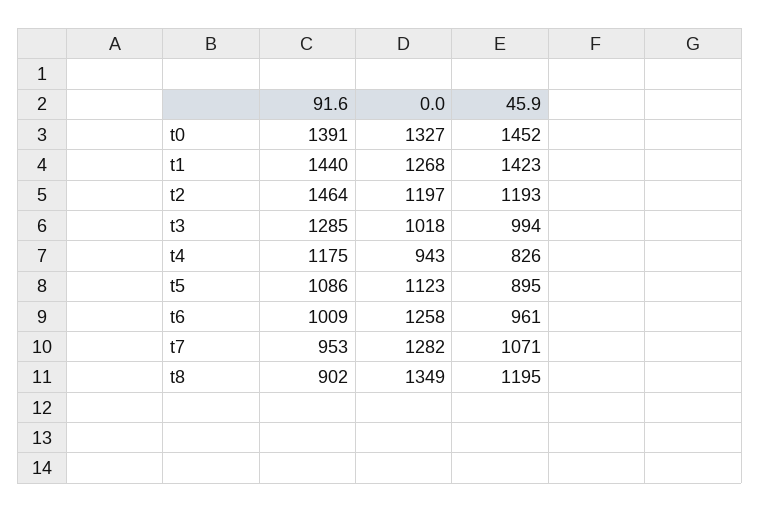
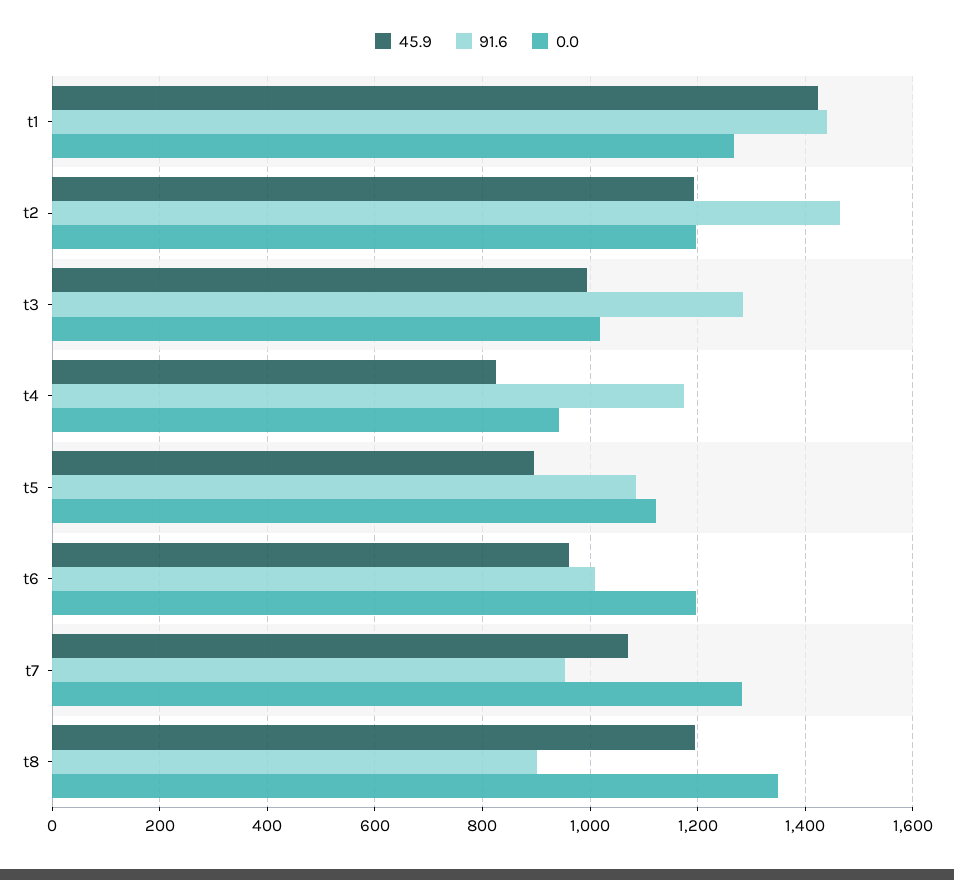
  {
    "91.6": {
-     "t0": 1391,
      "t1": 1440,
      "t2": 1464,
      "t3": 1285,
      "t4": 1175,
      "t5": 1086,
      "t6": 1009,
      "t7": 953,
      "t8": 902
    },
    "0.0": {
-     "t0": 1327,
      "t1": 1268,
      "t2": 1197,
      "t3": 1018,
      "t4": 943,
      "t5": 1123,
-     "t6": 1258,
+     "t6": 1200,
      "t7": 1282,
      "t8": 1349
    },
    "45.9": {
-     "t0": 1452,
      "t1": 1423,
      "t2": 1193,
      "t3": 994,
      "t4": 826,
      "t5": 895,
      "t6": 961,
      "t7": 1071,
      "t8": 1195
    }
  }

